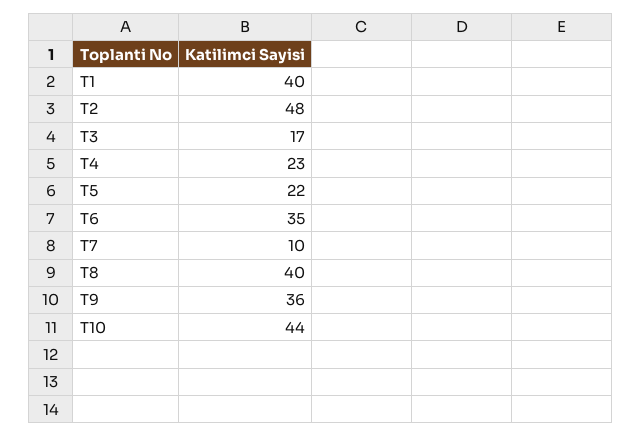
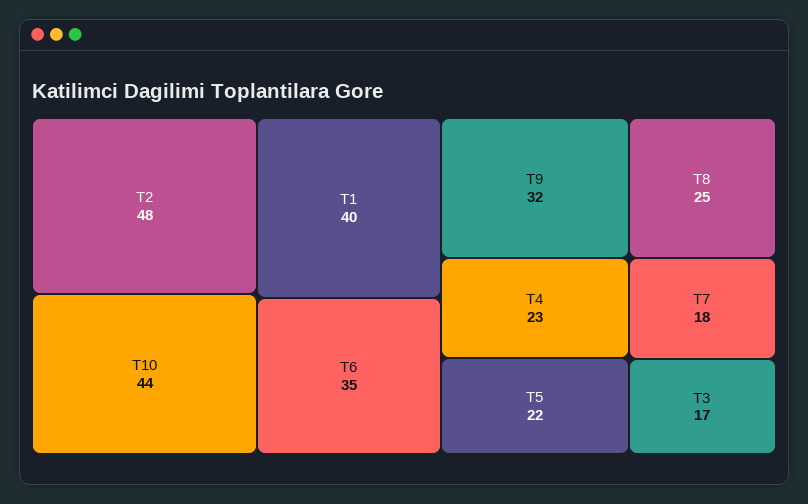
  {
    "T1": 40,
    "T2": 48,
    "T3": 17,
    "T4": 23,
    "T5": 22,
    "T6": 35,
-   "T7": 10,
+   "T7": 18,
-   "T8": 40,
+   "T8": 25,
-   "T9": 36,
+   "T9": 32,
    "T10": 44
  }

